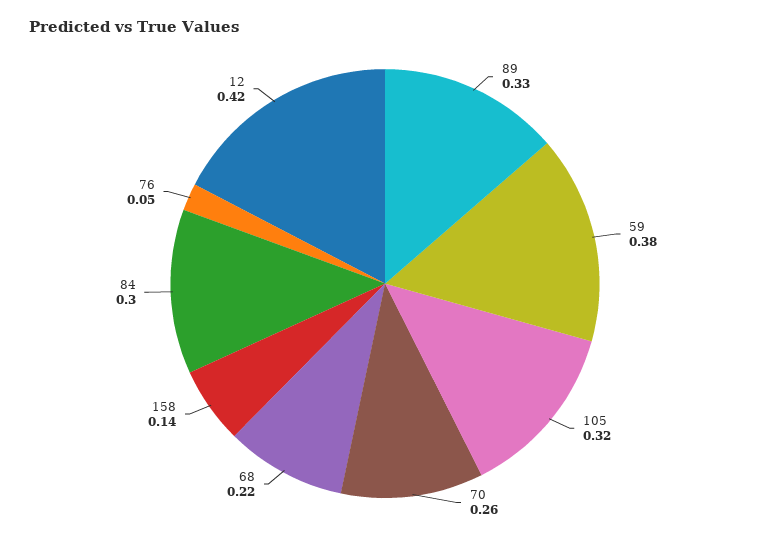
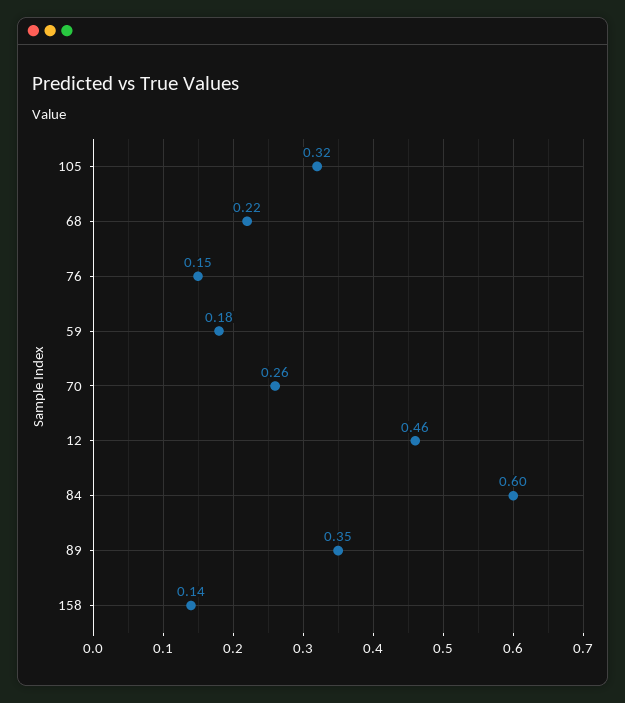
  {
-   "89": 0.33,
+   "89": 0.35,
-   "59": 0.38,
+   "59": 0.18,
    "105": 0.32,
    "70": 0.26,
    "68": 0.22,
    "158": 0.14,
-   "84": 0.3,
+   "84": 0.6,
-   "76": 0.05,
+   "76": 0.15,
-   "12": 0.42
+   "12": 0.46
  }

